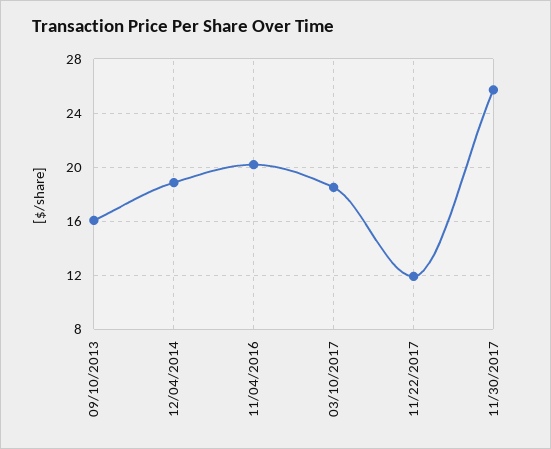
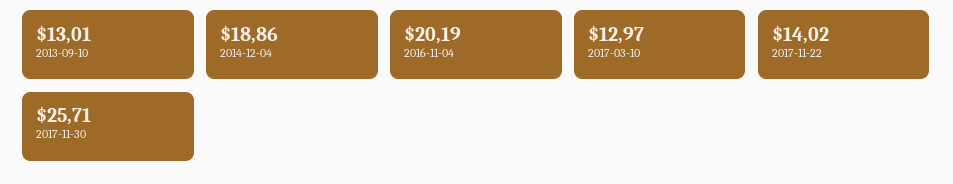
  {
-   "09/10/2013": 16,
+   "09/10/2013": 13.01,
    "12/04/2014": 18.86,
    "11/04/2016": 20.19,
-   "03/10/2017": 18.5,
+   "03/10/2017": 12.97,
-   "11/22/2017": 12,
+   "11/22/2017": 14.02,
    "11/30/2017": 25.71
  }

